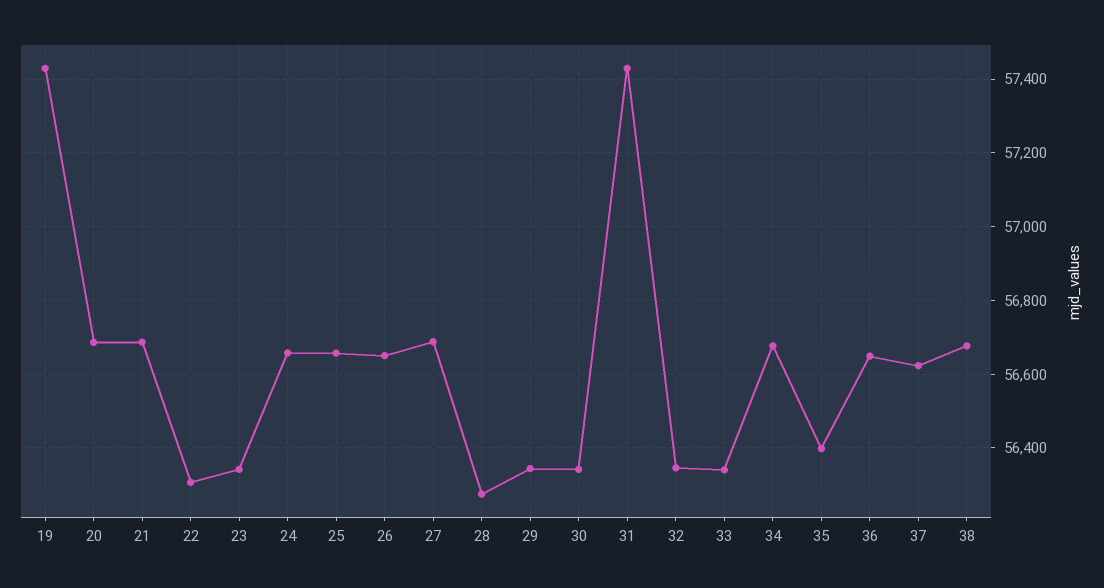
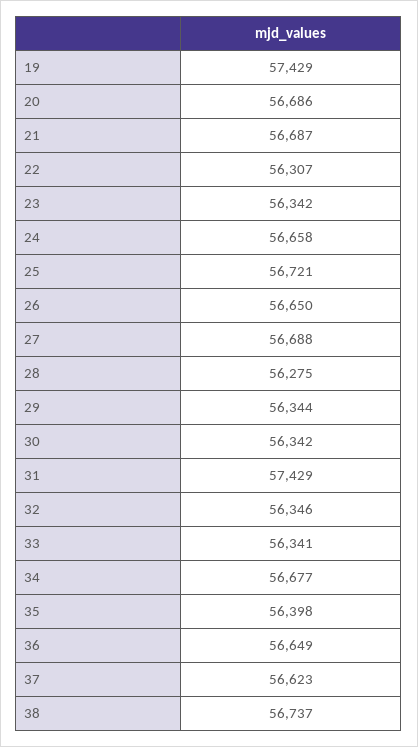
  {
    "19": 57429,
    "20": 56686,
    "21": 56687,
    "22": 56307,
    "23": 56342,
    "24": 56658,
-   "25": 56660,
+   "25": 56721,
    "26": 56650,
    "27": 56688,
    "28": 56275,
    "29": 56344,
    "30": 56342,
    "31": 57429,
    "32": 56346,
    "33": 56341,
    "34": 56677,
    "35": 56398,
    "36": 56649,
    "37": 56623,
-   "38": 56680
+   "38": 56737
  }

